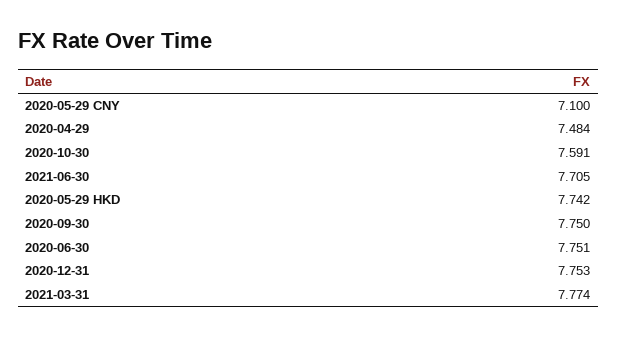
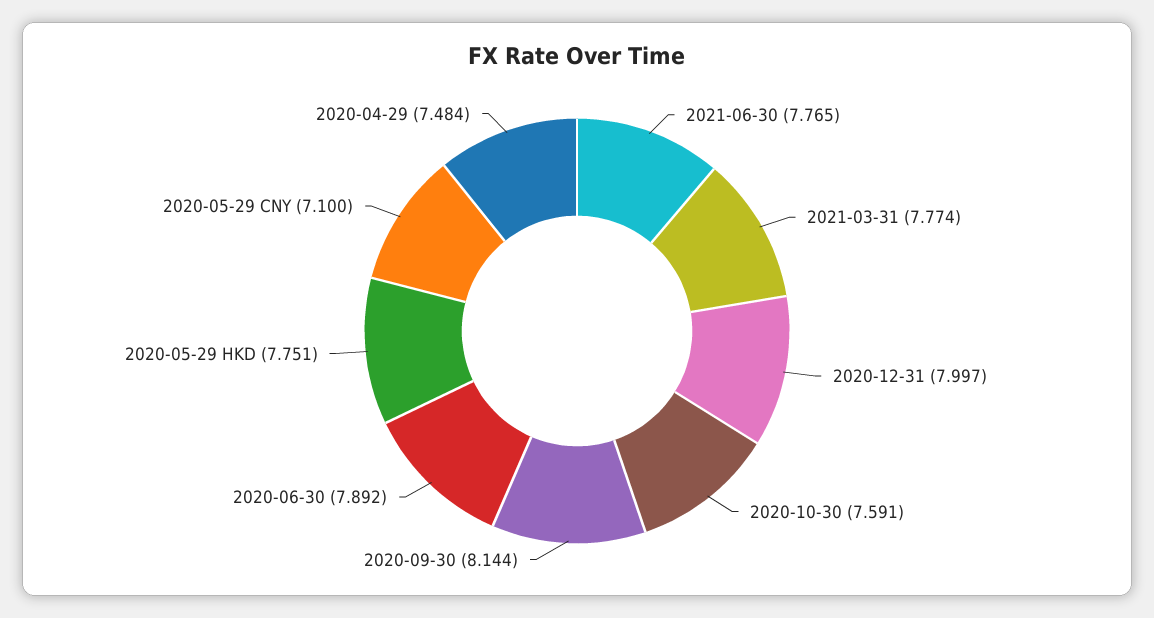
  {
    "2020-05-29 CNY": 7.1,
    "2020-04-29": 7.484,
    "2020-10-30": 7.591,
-   "2021-06-30": 7.705,
+   "2021-06-30": 7.765,
-   "2020-05-29 HKD": 7.742,
+   "2020-05-29 HKD": 7.751,
-   "2020-09-30": 7.75,
+   "2020-09-30": 8.144,
-   "2020-06-30": 7.751,
+   "2020-06-30": 7.892,
-   "2020-12-31": 7.753,
+   "2020-12-31": 7.997,
    "2021-03-31": 7.774
  }

